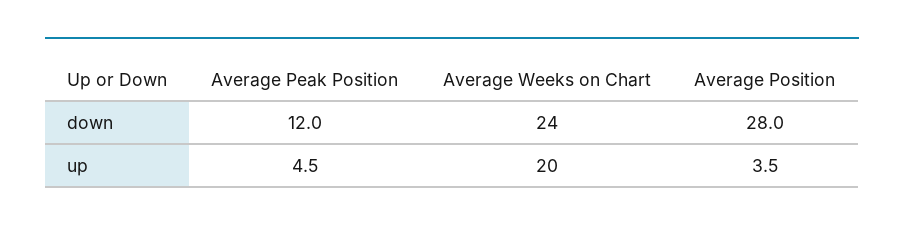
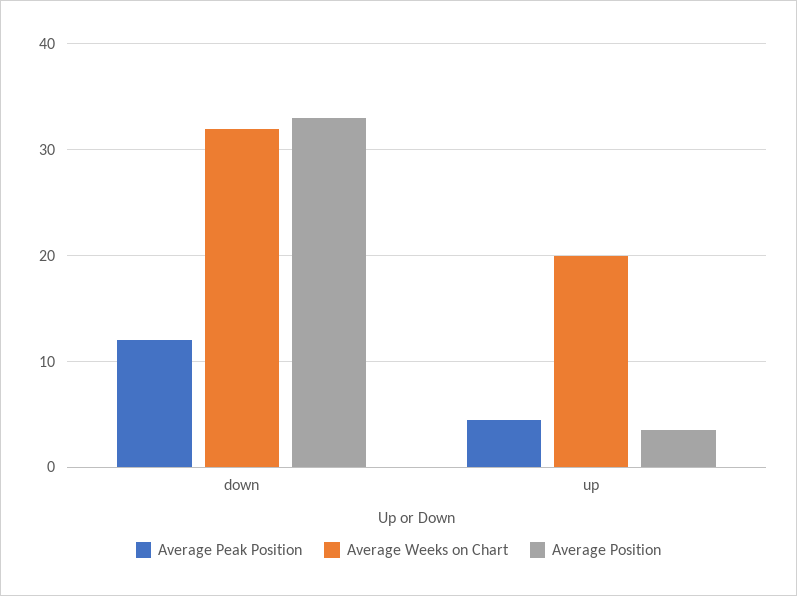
  {
    "Average Peak Position": {
      "down": 12,
      "up": 4.5
    },
    "Average Weeks on Chart": {
-     "down": 24,
+     "down": 32,
      "up": 20
    },
    "Average Position": {
-     "down": 28,
+     "down": 33,
      "up": 3.5
    }
  }

